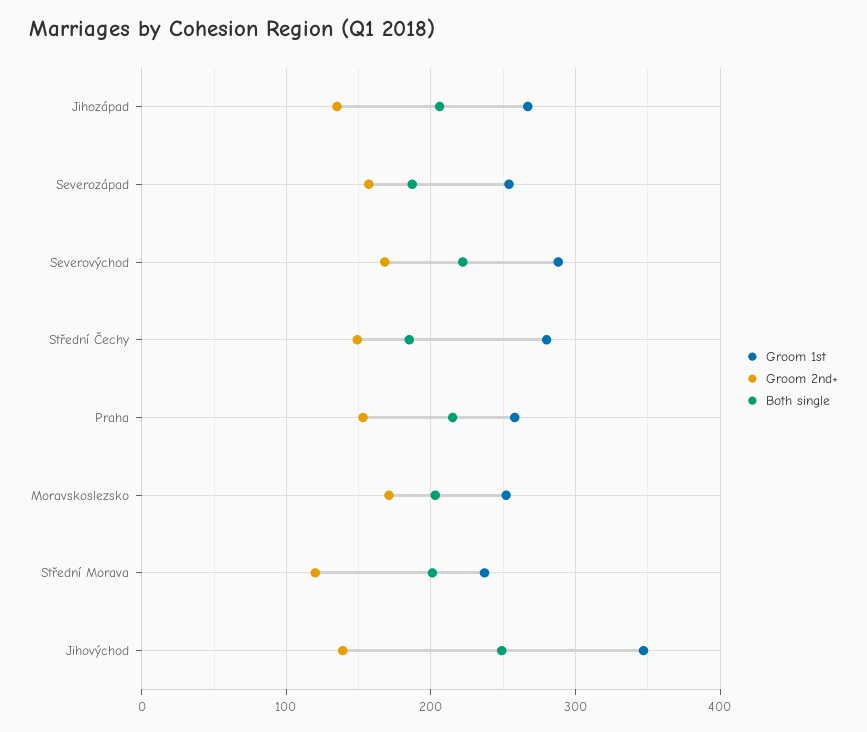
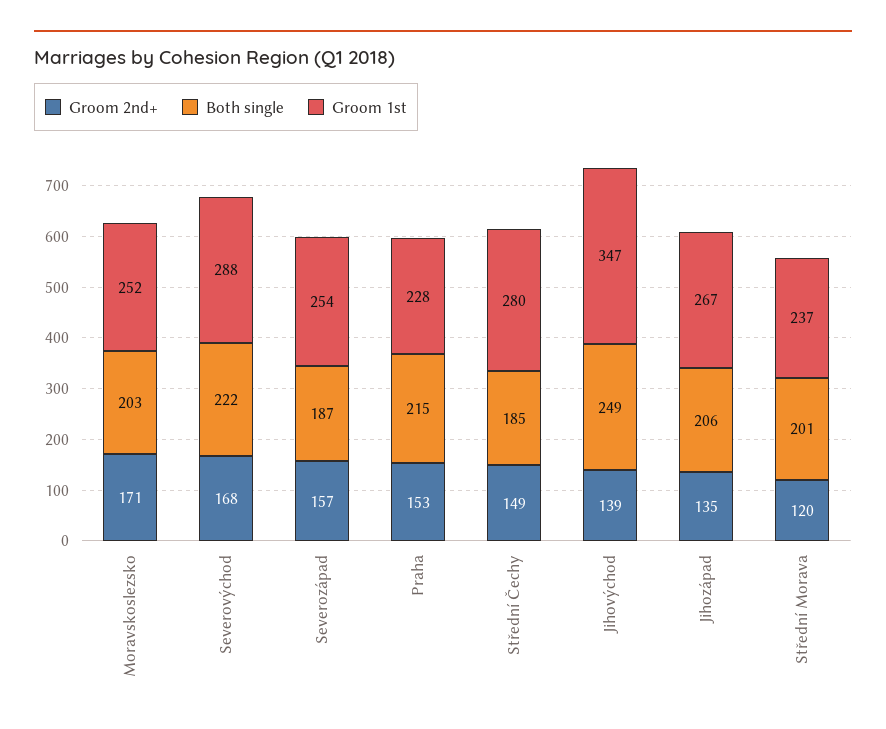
  {
    "Groom 1st": {
      "Jihozápad": 267,
      "Severozápad": 254,
      "Severovýchod": 288,
      "Střední Čechy": 280,
-     "Praha": 260,
+     "Praha": 228,
      "Moravskoslezsko": 252,
      "Střední Morava": 237,
      "Jihovýchod": 347
    },
    "Groom 2nd+": {
      "Jihozápad": 135,
      "Severozápad": 157,
      "Severovýchod": 168,
      "Střední Čechy": 149,
      "Praha": 153,
      "Moravskoslezsko": 171,
      "Střední Morava": 120,
      "Jihovýchod": 139
    },
    "Both single": {
      "Jihozápad": 206,
      "Severozápad": 187,
      "Severovýchod": 222,
      "Střední Čechy": 185,
      "Praha": 215,
      "Moravskoslezsko": 203,
      "Střední Morava": 201,
      "Jihovýchod": 249
    }
  }

